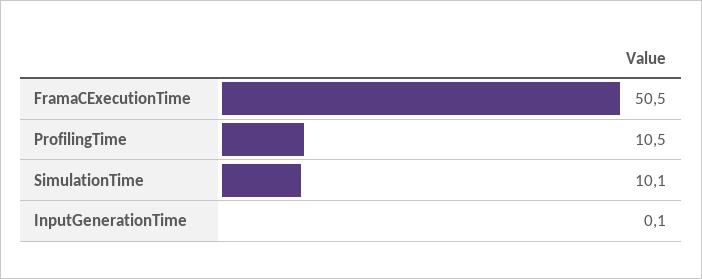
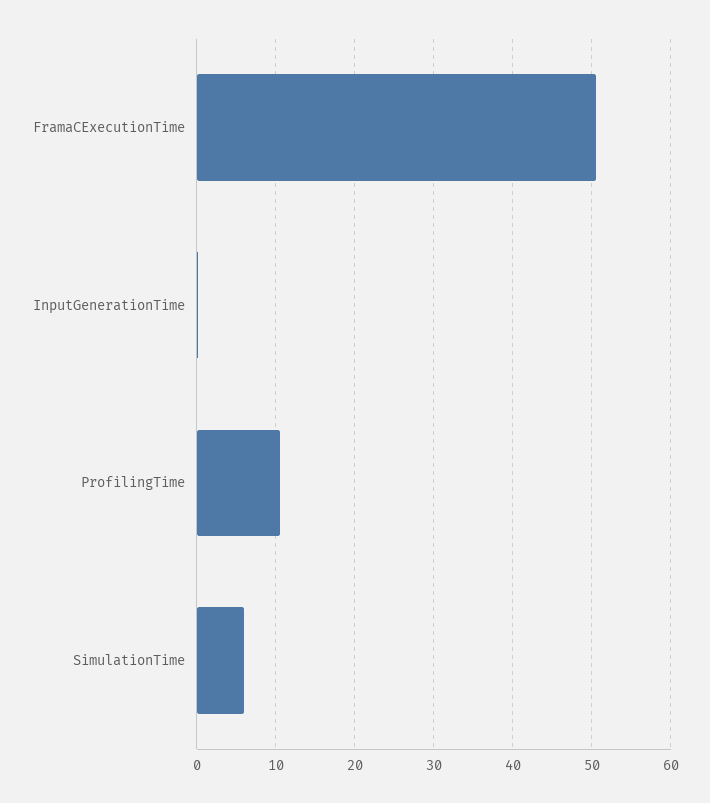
  {
    "FramaCExecutionTime": 50.5,
    "ProfilingTime": 10.5,
-   "SimulationTime": 10.1,
+   "SimulationTime": 6,
    "InputGenerationTime": 0.1
  }

